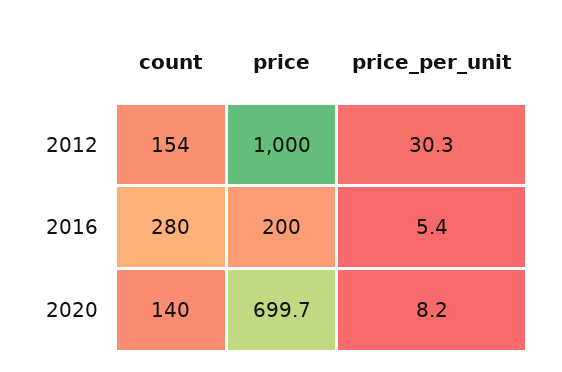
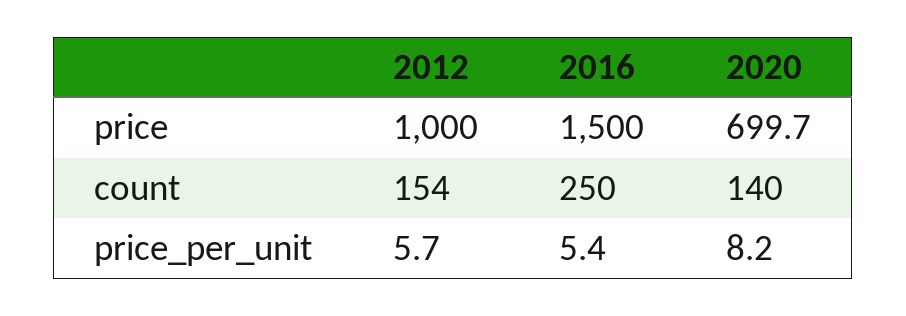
  {
    "count": {
      "2012": 154,
-     "2016": 280,
+     "2016": 250,
      "2020": 140
    },
    "price": {
      "2012": 1000,
-     "2016": 200,
+     "2016": 1500,
      "2020": 699.7
    },
    "price_per_unit": {
-     "2012": 30.3,
+     "2012": 5.7,
      "2016": 5.4,
      "2020": 8.2
    }
  }

